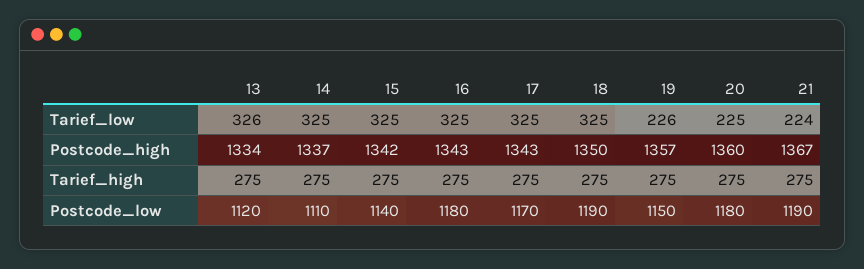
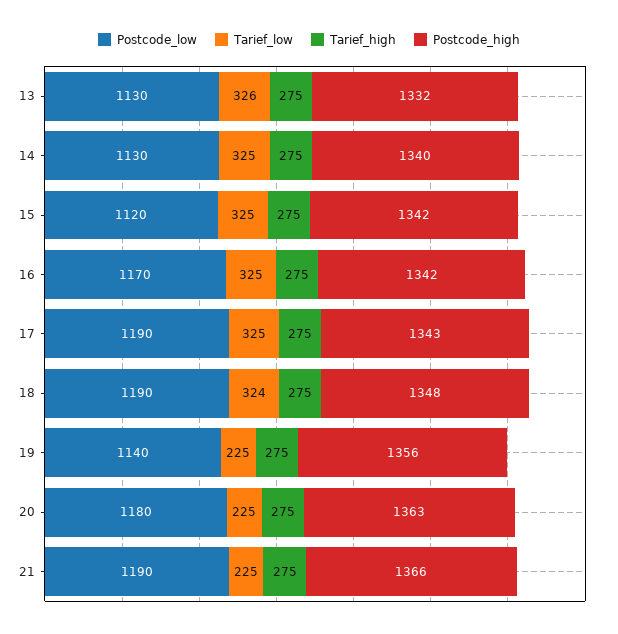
  {
    "Tarief_low": {
      "13": 326,
      "14": 325,
      "15": 325,
      "16": 325,
      "17": 325,
-     "18": 325,
+     "18": 324,
-     "19": 226,
+     "19": 225,
      "20": 225,
-     "21": 224
+     "21": 225
    },
    "Postcode_high": {
-     "13": 1334,
+     "13": 1332,
-     "14": 1337,
+     "14": 1340,
      "15": 1342,
-     "16": 1343,
+     "16": 1342,
      "17": 1343,
-     "18": 1350,
+     "18": 1348,
-     "19": 1357,
+     "19": 1356,
-     "20": 1360,
+     "20": 1363,
-     "21": 1367
+     "21": 1366
    },
    "Tarief_high": {
      "13": 275,
      "14": 275,
      "15": 275,
      "16": 275,
      "17": 275,
      "18": 275,
      "19": 275,
      "20": 275,
      "21": 275
    },
    "Postcode_low": {
-     "13": 1120,
+     "13": 1130,
-     "14": 1110,
+     "14": 1130,
-     "15": 1140,
+     "15": 1120,
-     "16": 1180,
+     "16": 1170,
-     "17": 1170,
+     "17": 1190,
      "18": 1190,
-     "19": 1150,
+     "19": 1140,
      "20": 1180,
      "21": 1190
    }
  }

